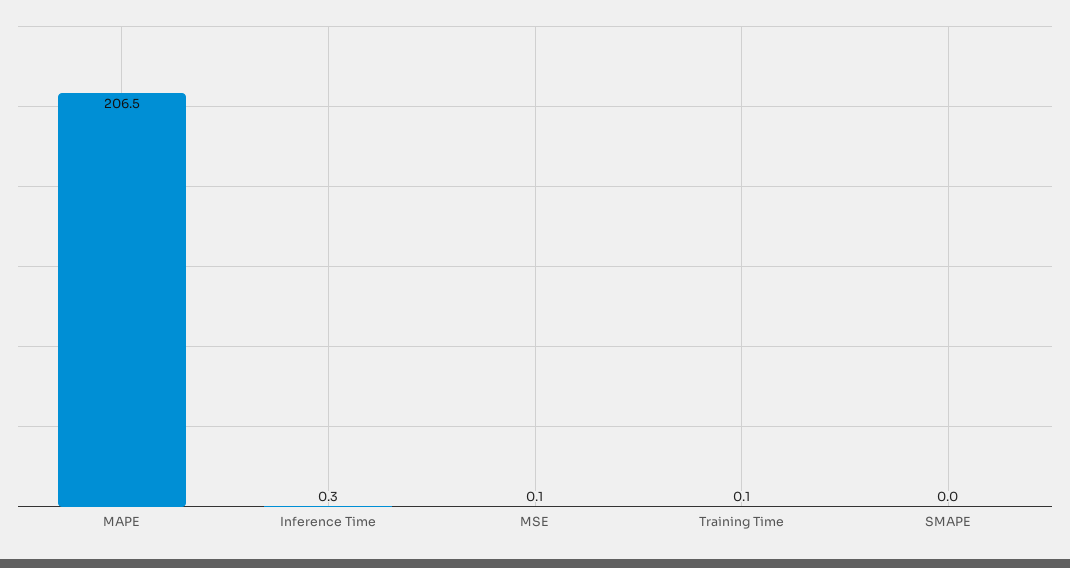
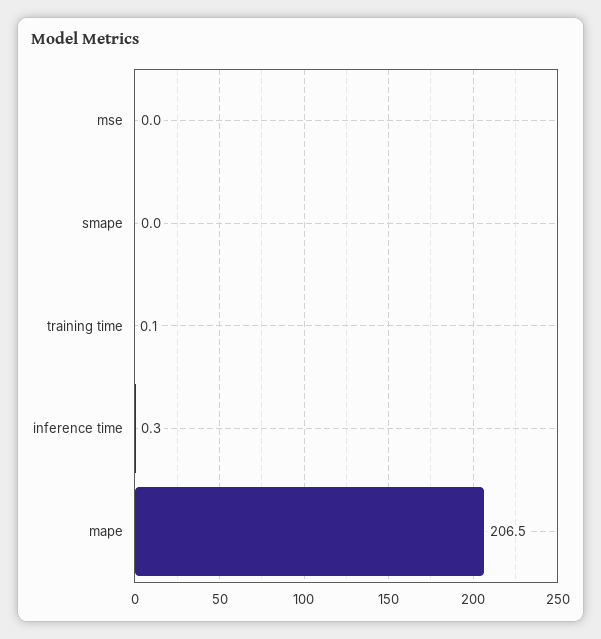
  {
    "MAPE": 206.5,
    "Inference Time": 0.3,
-   "MSE": 0.1,
+   "MSE": 0,
    "Training Time": 0.1,
    "SMAPE": 0
  }

